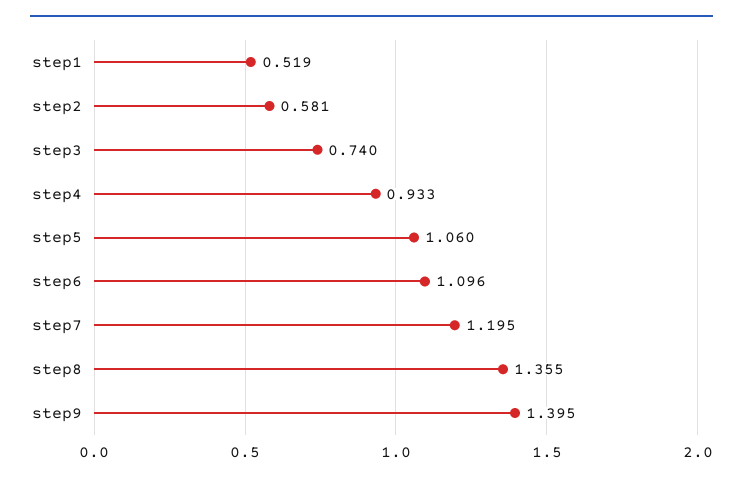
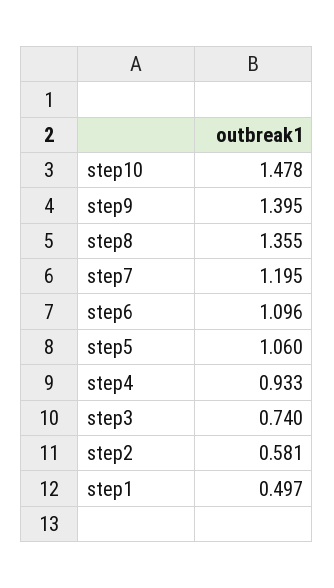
  {
-   "step1": 0.519,
+   "step1": 0.497,
    "step2": 0.581,
    "step3": 0.74,
    "step4": 0.933,
    "step5": 1.06,
    "step6": 1.096,
    "step7": 1.195,
    "step8": 1.355,
-   "step9": 1.395
+   "step9": 1.395,
+   "step10": 1.478
  }

